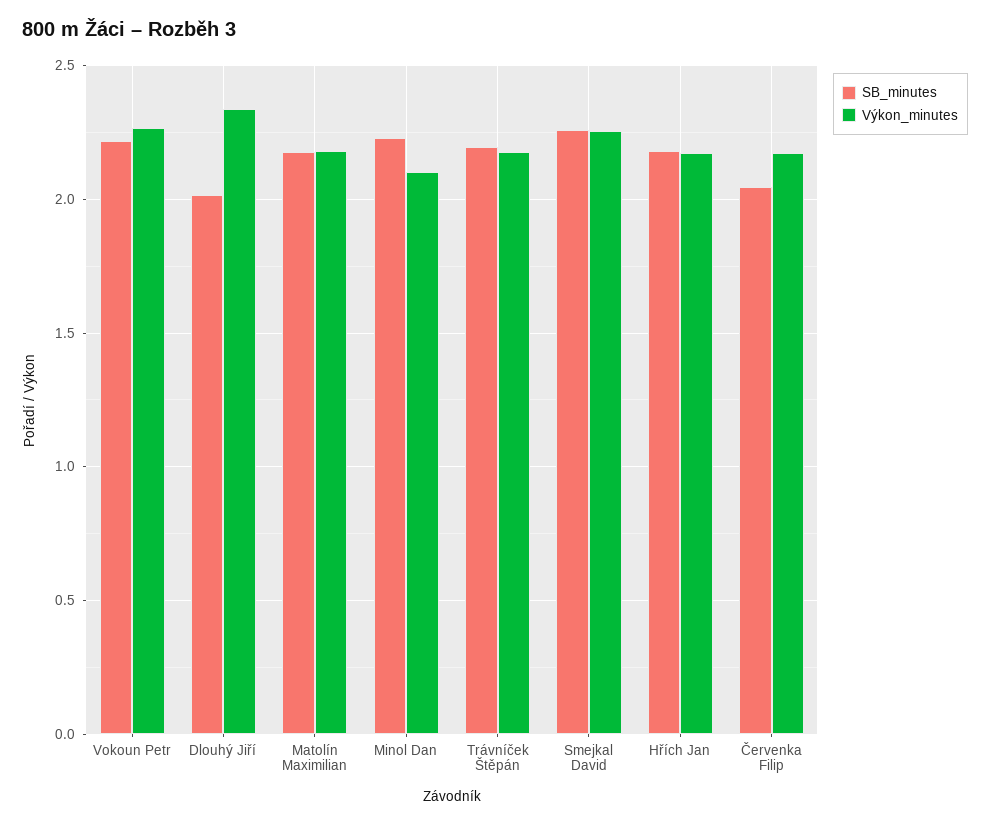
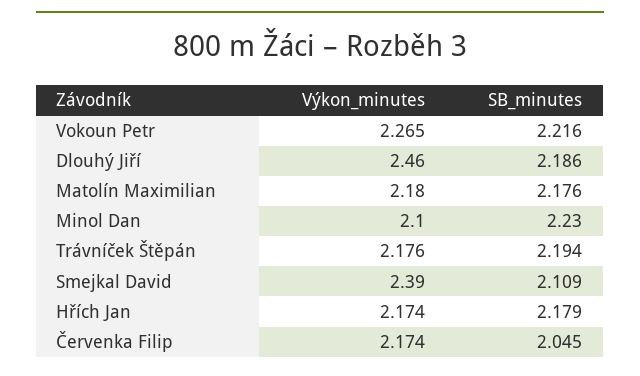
  {
    "SB_minutes": {
      "Vokoun Petr": 2.216,
-     "Dlouhý Jiří": 2,
+     "Dlouhý Jiří": 2.186,
      "Matolín Maximilian": 2.176,
      "Minol Dan": 2.23,
      "Trávníček Štěpán": 2.194,
-     "Smejkal David": 2.25,
+     "Smejkal David": 2.109,
      "Hřích Jan": 2.179,
      "Červenka Filip": 2.045
    },
    "Výkon_minutes": {
      "Vokoun Petr": 2.265,
-     "Dlouhý Jiří": 2.35,
+     "Dlouhý Jiří": 2.46,
      "Matolín Maximilian": 2.18,
      "Minol Dan": 2.1,
      "Trávníček Štěpán": 2.176,
-     "Smejkal David": 2.25,
+     "Smejkal David": 2.39,
      "Hřích Jan": 2.174,
      "Červenka Filip": 2.174
    }
  }

